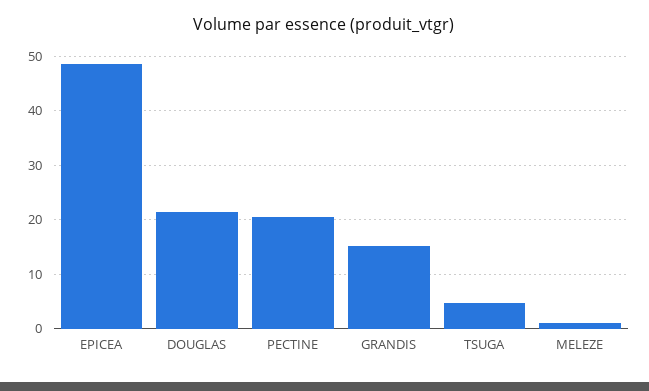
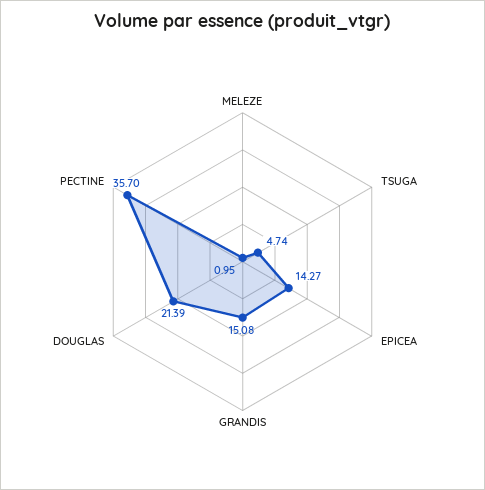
  {
-   "EPICEA": 48,
+   "EPICEA": 14.27,
    "DOUGLAS": 21.39,
-   "PECTINE": 20,
+   "PECTINE": 35.7,
    "GRANDIS": 15.08,
    "TSUGA": 4.74,
    "MELEZE": 0.95
  }

